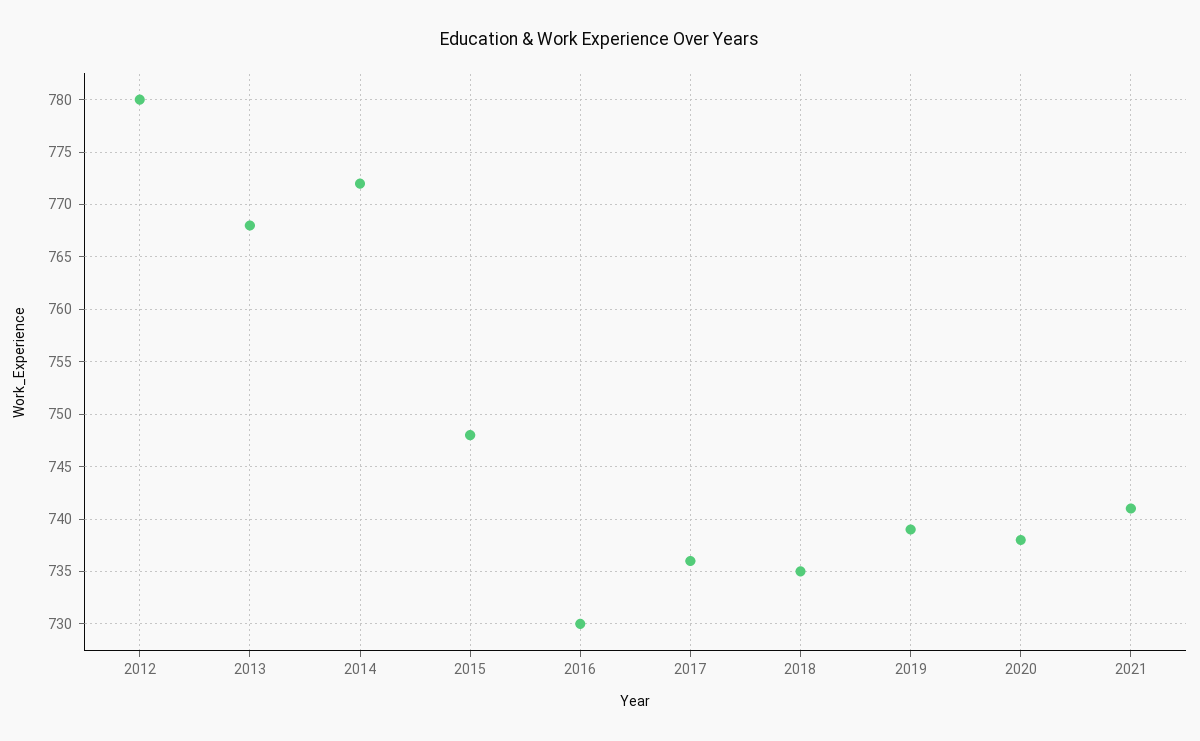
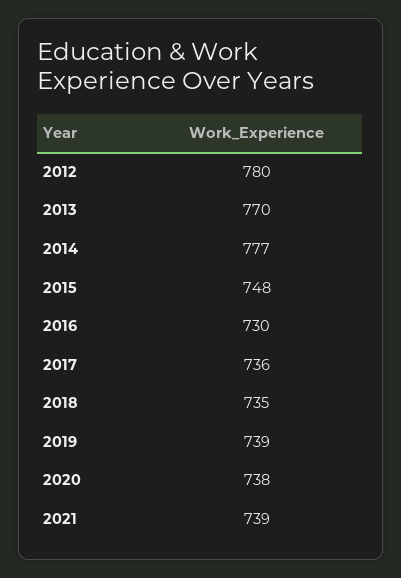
  {
    "2012": 780,
-   "2013": 768,
+   "2013": 770,
-   "2014": 772,
+   "2014": 777,
    "2015": 748,
    "2016": 730,
    "2017": 736,
    "2018": 735,
    "2019": 739,
    "2020": 738,
-   "2021": 741
+   "2021": 739
  }

